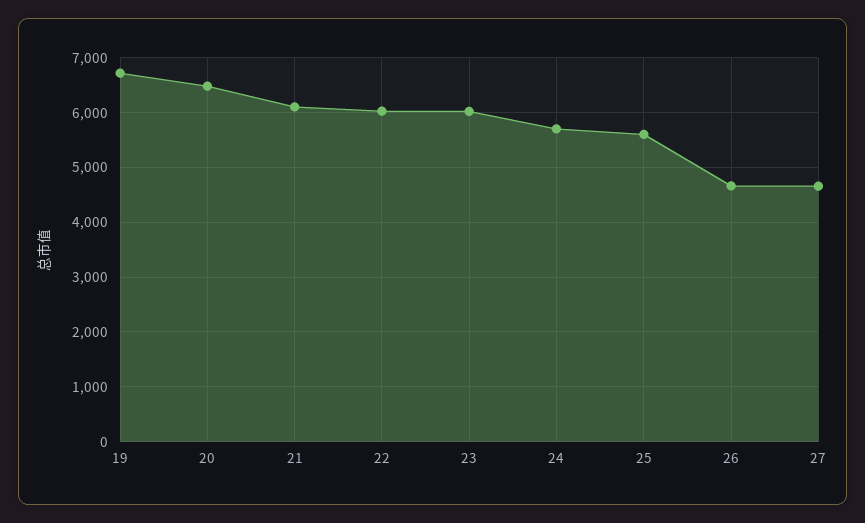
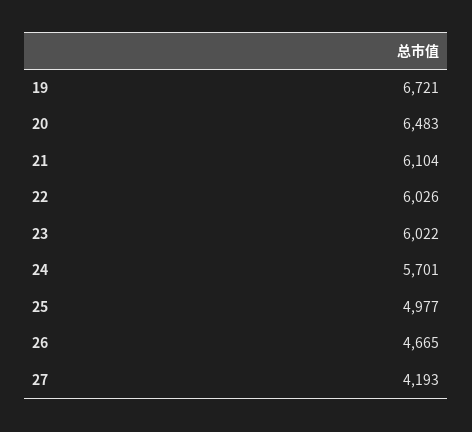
  {
    "19": 6721,
    "20": 6483,
    "21": 6104,
    "22": 6026,
    "23": 6022,
    "24": 5701,
-   "25": 5600,
+   "25": 4977,
    "26": 4665,
-   "27": 4600
+   "27": 4193
  }

